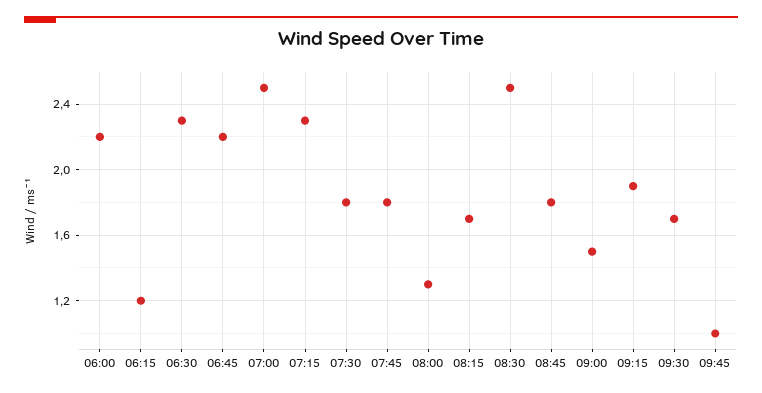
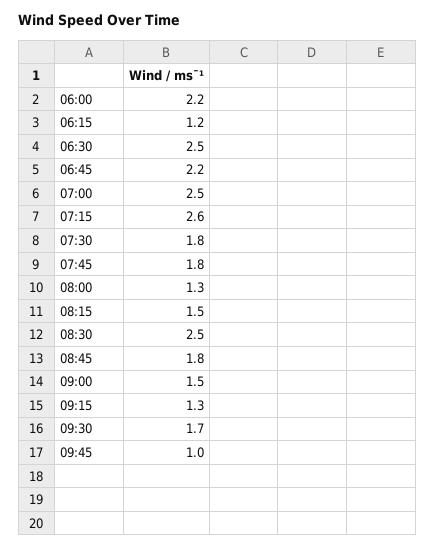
  {
    "06:00": 2.2,
    "06:15": 1.2,
-   "06:30": 2.3,
+   "06:30": 2.5,
    "06:45": 2.2,
    "07:00": 2.5,
-   "07:15": 2.3,
+   "07:15": 2.6,
    "07:30": 1.8,
    "07:45": 1.8,
    "08:00": 1.3,
-   "08:15": 1.7,
+   "08:15": 1.5,
    "08:30": 2.5,
    "08:45": 1.8,
    "09:00": 1.5,
-   "09:15": 1.9,
+   "09:15": 1.3,
    "09:30": 1.7,
    "09:45": 1
  }

